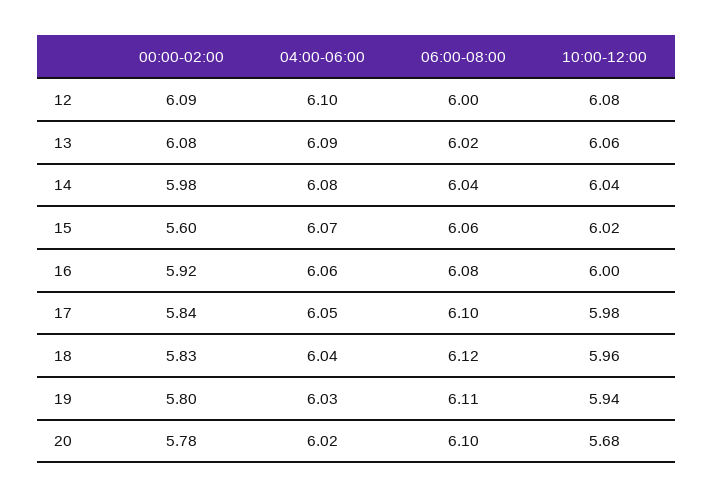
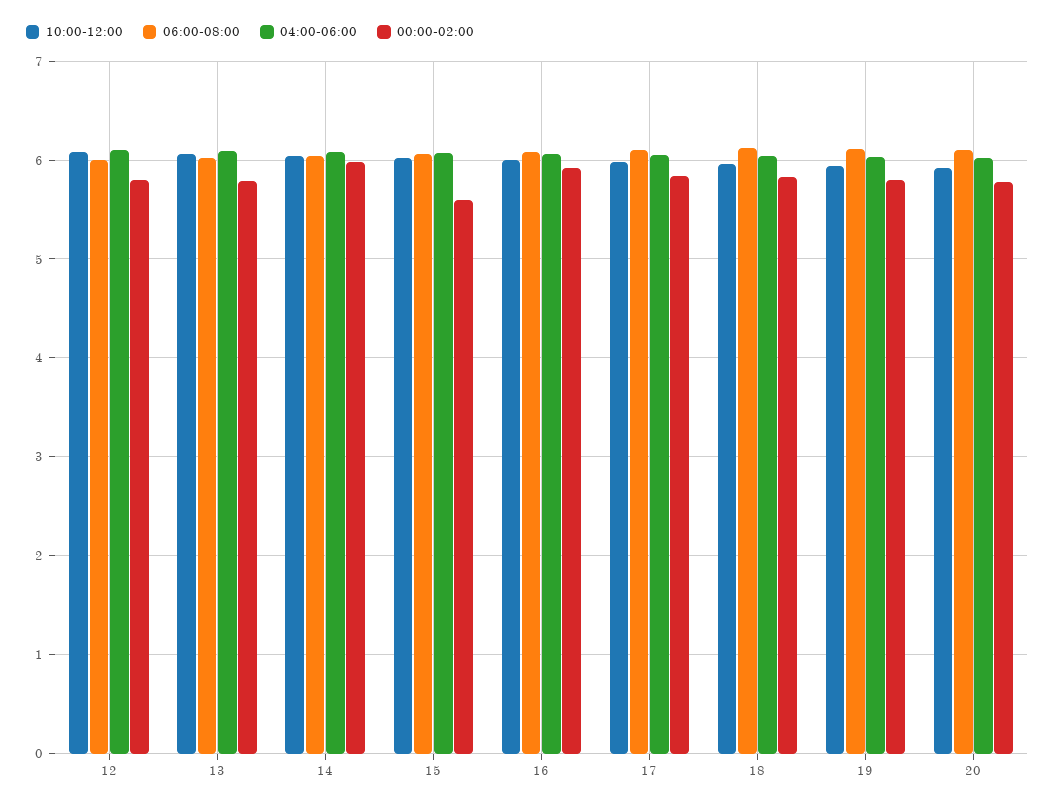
  {
    "00:00-02:00": {
-     "12": 6.09,
+     "12": 5.8,
-     "13": 6.08,
+     "13": 5.8,
      "14": 5.98,
      "15": 5.6,
      "16": 5.92,
      "17": 5.84,
      "18": 5.83,
      "19": 5.8,
      "20": 5.78
    },
    "04:00-06:00": {
      "12": 6.1,
      "13": 6.09,
      "14": 6.08,
      "15": 6.07,
      "16": 6.06,
      "17": 6.05,
      "18": 6.04,
      "19": 6.03,
      "20": 6.02
    },
    "06:00-08:00": {
      "12": 6,
      "13": 6.02,
      "14": 6.04,
      "15": 6.06,
      "16": 6.08,
      "17": 6.1,
      "18": 6.12,
      "19": 6.11,
      "20": 6.1
    },
    "10:00-12:00": {
      "12": 6.08,
      "13": 6.06,
      "14": 6.04,
      "15": 6.02,
      "16": 6,
      "17": 5.98,
      "18": 5.96,
      "19": 5.94,
-     "20": 5.68
+     "20": 5.9
    }
  }

